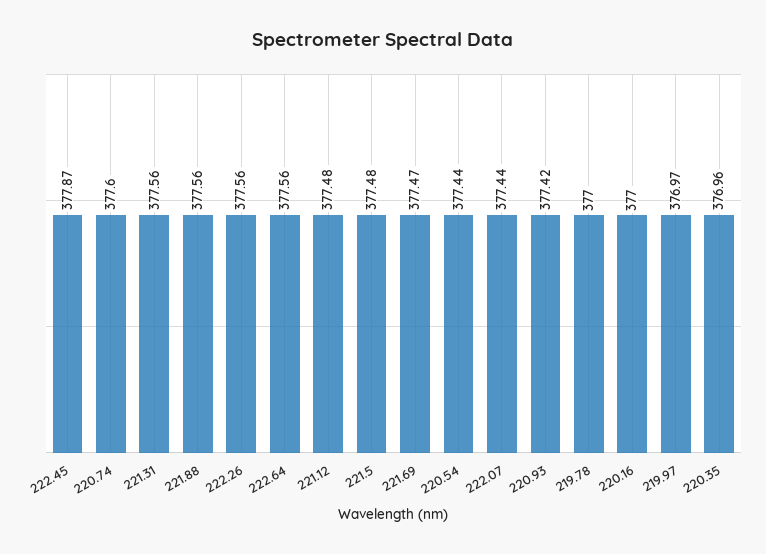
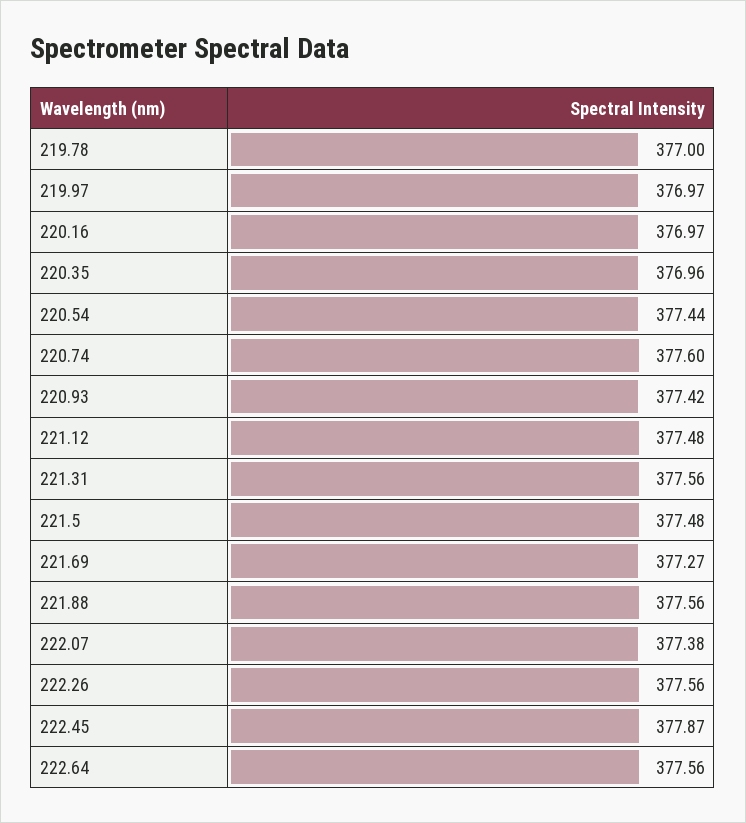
  {
    "222.45": 377.87,
    "220.74": 377.6,
    "221.31": 377.56,
    "221.88": 377.56,
    "222.26": 377.56,
    "222.64": 377.56,
    "221.12": 377.48,
    "221.5": 377.48,
-   "221.69": 377.47,
+   "221.69": 377.27,
    "220.54": 377.44,
-   "222.07": 377.44,
+   "222.07": 377.38,
    "220.93": 377.42,
    "219.78": 377,
-   "220.16": 377,
+   "220.16": 376.97,
    "219.97": 376.97,
    "220.35": 376.96
  }

